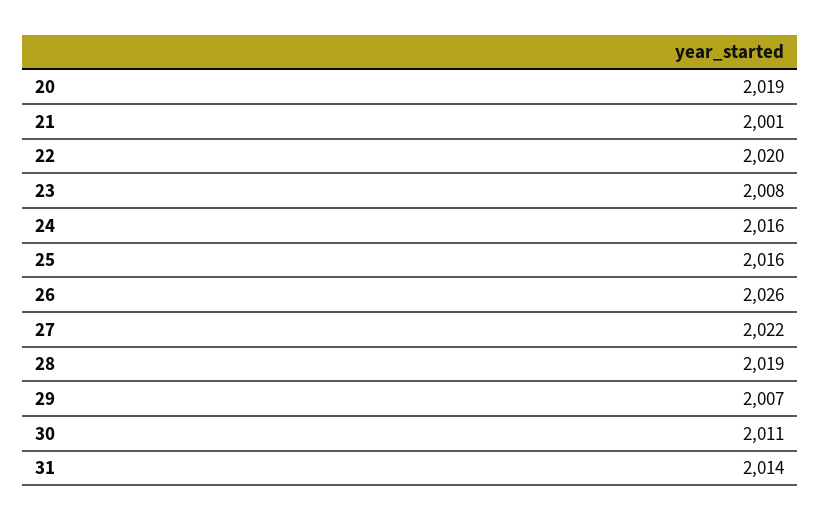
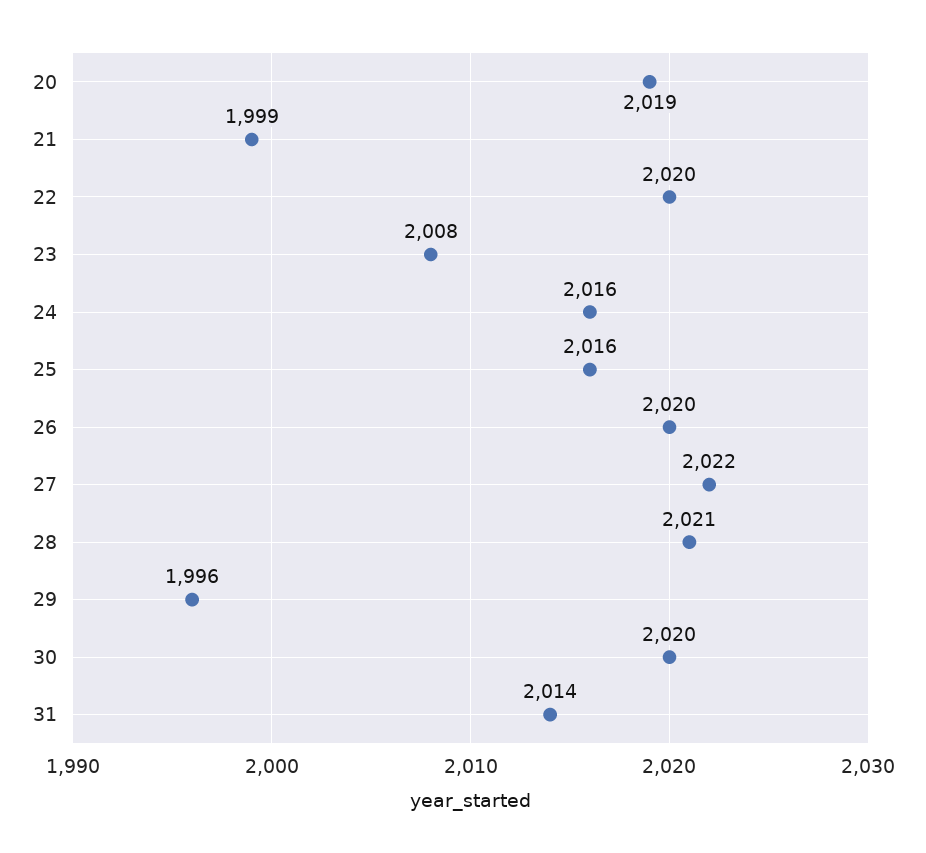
  {
    "20": 2019,
-   "21": 2001,
+   "21": 1999,
    "22": 2020,
    "23": 2008,
    "24": 2016,
    "25": 2016,
-   "26": 2026,
+   "26": 2020,
    "27": 2022,
-   "28": 2019,
+   "28": 2021,
-   "29": 2007,
+   "29": 1996,
-   "30": 2011,
+   "30": 2020,
    "31": 2014
  }

